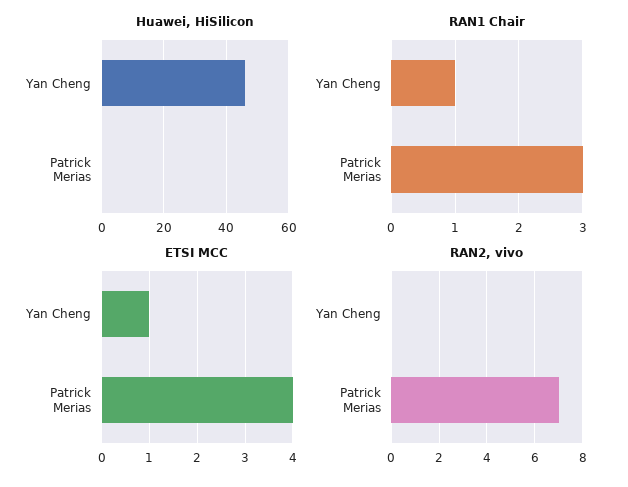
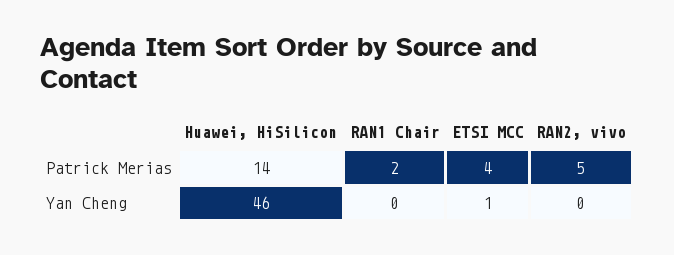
  {
    "Huawei, HiSilicon": {
      "Yan Cheng": 46,
-     "Patrick Merias": 0
+     "Patrick Merias": 14
    },
    "RAN1 Chair": {
-     "Yan Cheng": 1,
+     "Yan Cheng": 0,
-     "Patrick Merias": 3
+     "Patrick Merias": 2
    },
    "ETSI MCC": {
      "Yan Cheng": 1,
      "Patrick Merias": 4
    },
    "RAN2, vivo": {
      "Yan Cheng": 0,
-     "Patrick Merias": 7
+     "Patrick Merias": 5
    }
  }

